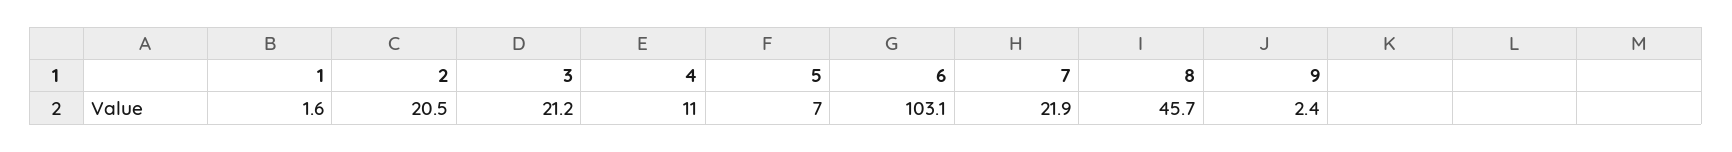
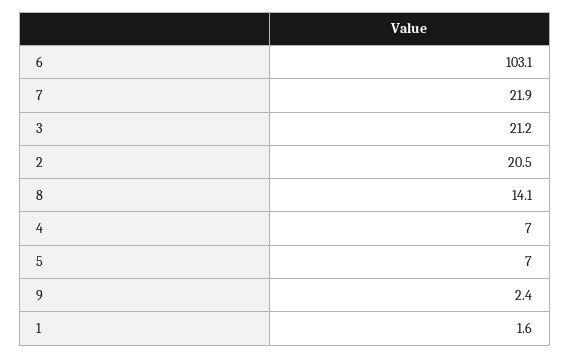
  {
    "1": 1.6,
    "2": 20.5,
    "3": 21.2,
-   "4": 11,
+   "4": 7,
    "5": 7,
    "6": 103.1,
    "7": 21.9,
-   "8": 45.7,
+   "8": 14.1,
    "9": 2.4
  }

